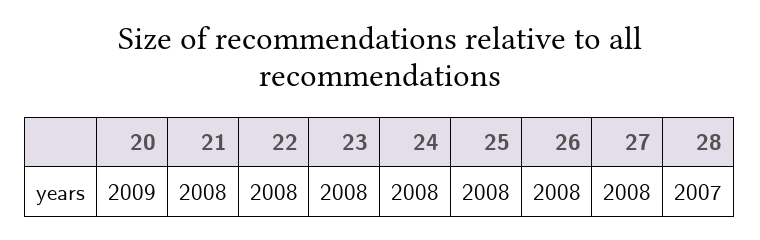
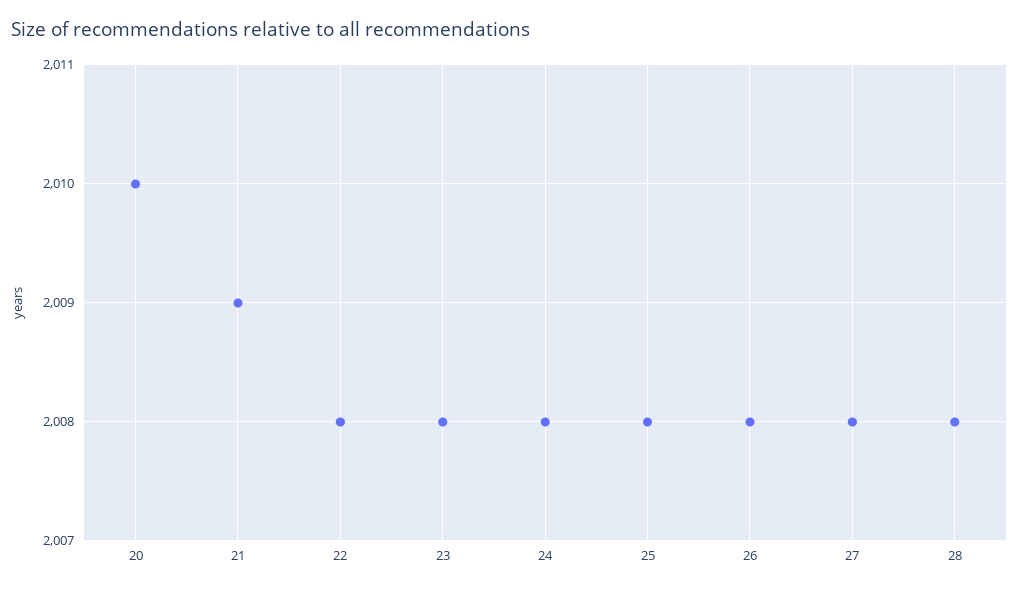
  {
-   "20": 2009,
+   "20": 2010,
-   "21": 2008,
+   "21": 2009,
    "22": 2008,
    "23": 2008,
    "24": 2008,
    "25": 2008,
    "26": 2008,
    "27": 2008,
-   "28": 2007
+   "28": 2008
  }

